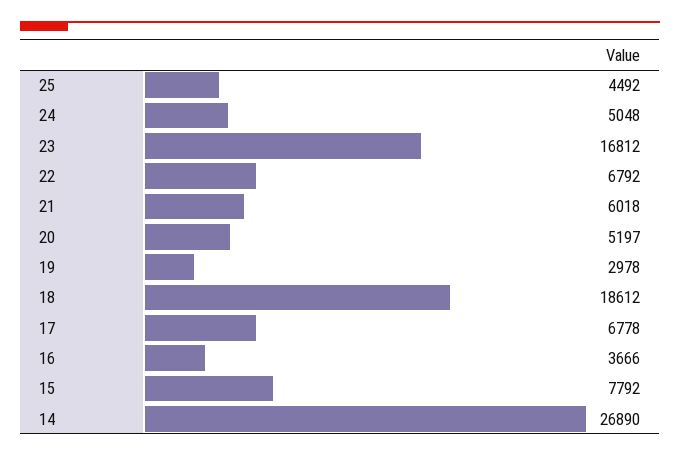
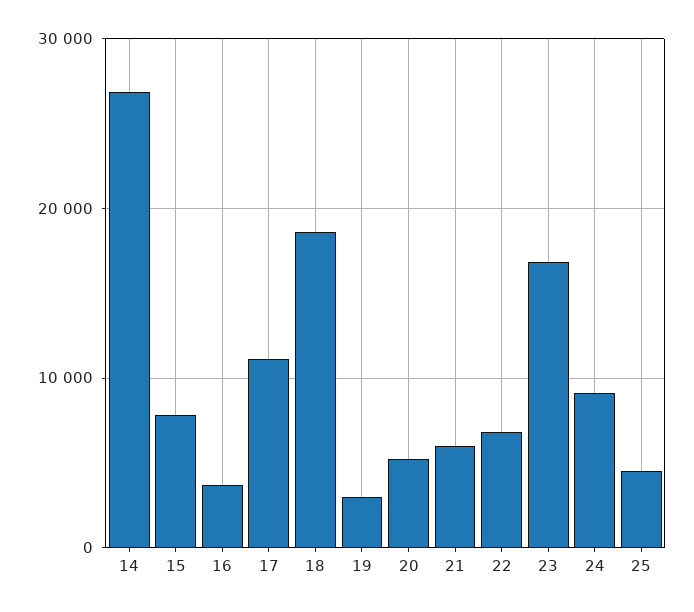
  {
    "25": 4492,
-   "24": 5048,
+   "24": 9000,
    "23": 16812,
    "22": 6792,
    "21": 6018,
    "20": 5197,
    "19": 2978,
    "18": 18612,
-   "17": 6778,
+   "17": 11000,
    "16": 3666,
    "15": 7792,
    "14": 26890
  }

